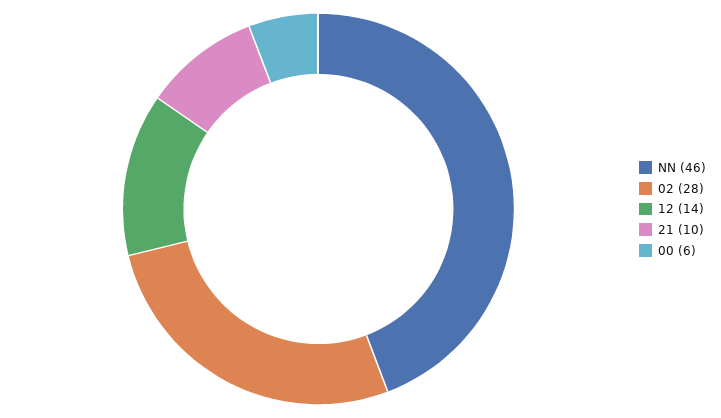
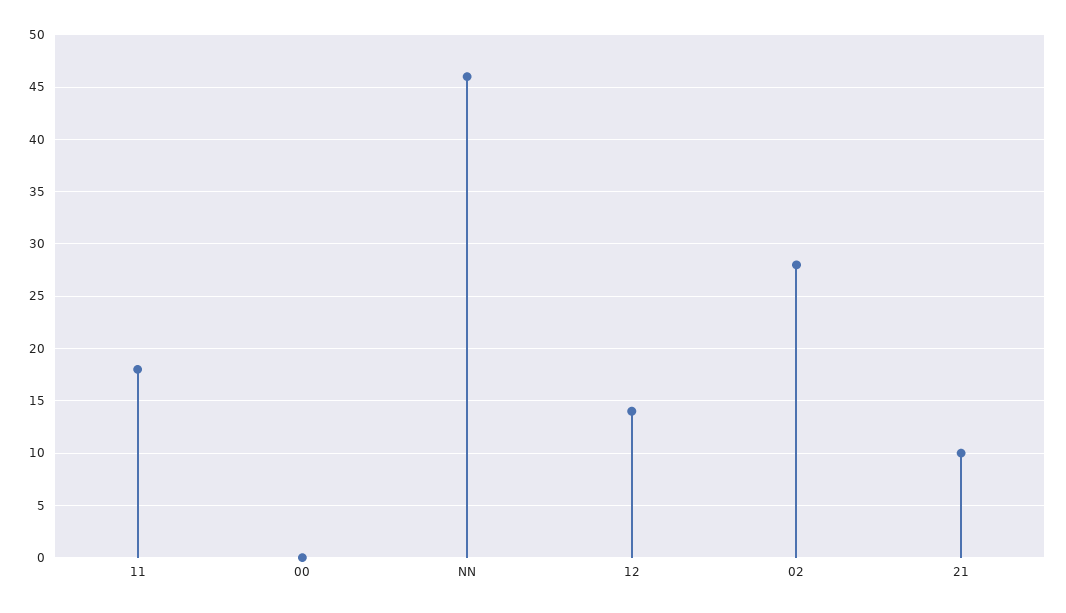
  {
    "NN": 46,
    "02": 28,
    "12": 14,
    "21": 10,
-   "00": 6
+   "00": 0,
+   "11": 18
  }

